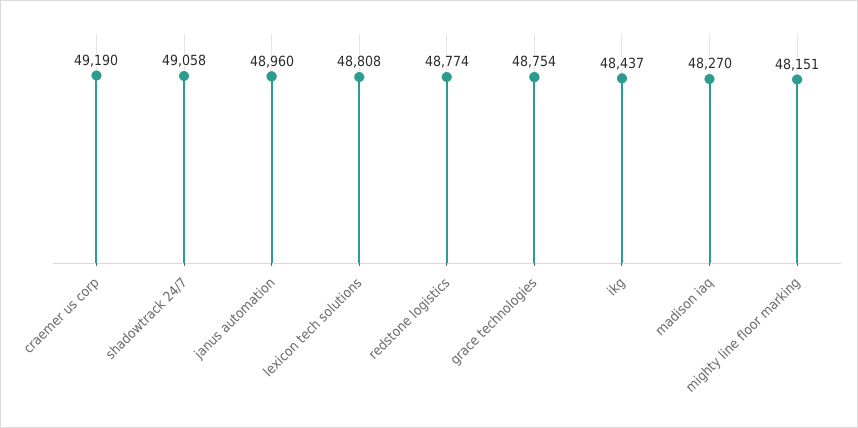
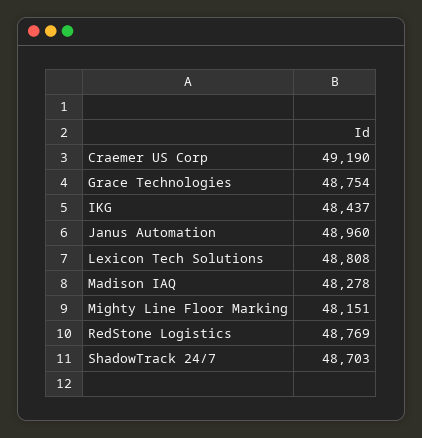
  {
    "craemer us corp": 49190,
-   "shadowtrack 24/7": 49058,
+   "shadowtrack 24/7": 48703,
    "janus automation": 48960,
    "lexicon tech solutions": 48808,
-   "redstone logistics": 48774,
+   "redstone logistics": 48769,
    "grace technologies": 48754,
    "ikg": 48437,
-   "madison iaq": 48270,
+   "madison iaq": 48278,
    "mighty line floor marking": 48151
  }

